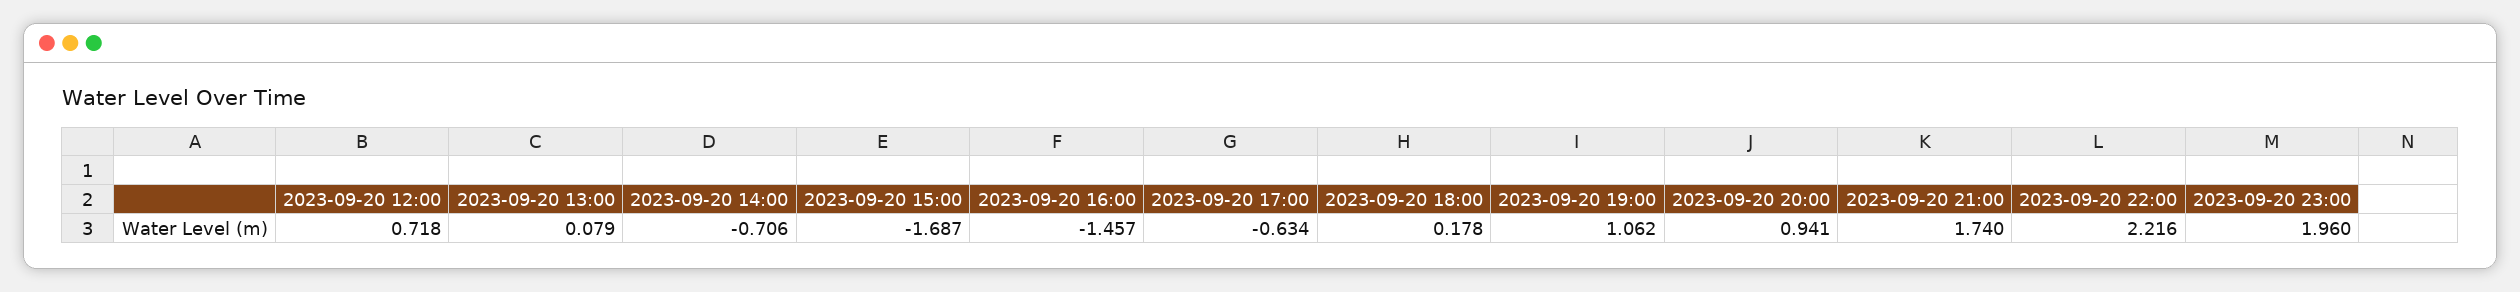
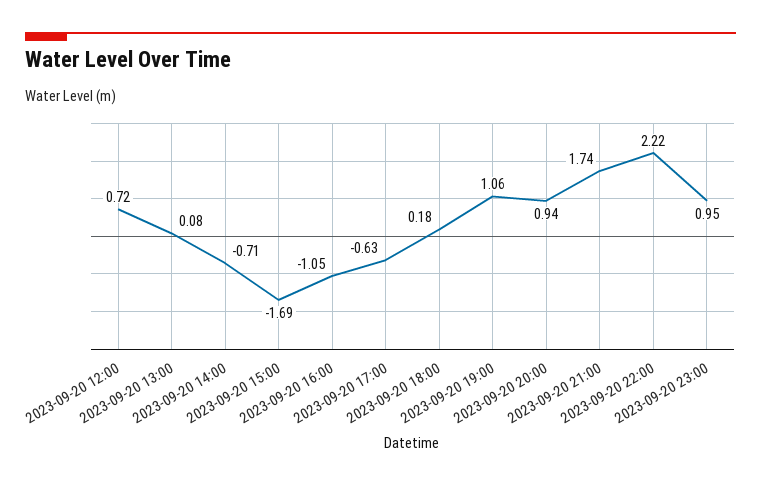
  {
    "2023-09-20 12:00": 0.718,
    "2023-09-20 13:00": 0.079,
    "2023-09-20 14:00": -0.706,
    "2023-09-20 15:00": -1.687,
-   "2023-09-20 16:00": -1.457,
+   "2023-09-20 16:00": -1.05,
    "2023-09-20 17:00": -0.634,
    "2023-09-20 18:00": 0.178,
    "2023-09-20 19:00": 1.062,
    "2023-09-20 20:00": 0.941,
    "2023-09-20 21:00": 1.74,
    "2023-09-20 22:00": 2.216,
-   "2023-09-20 23:00": 1.96
+   "2023-09-20 23:00": 0.95
  }

